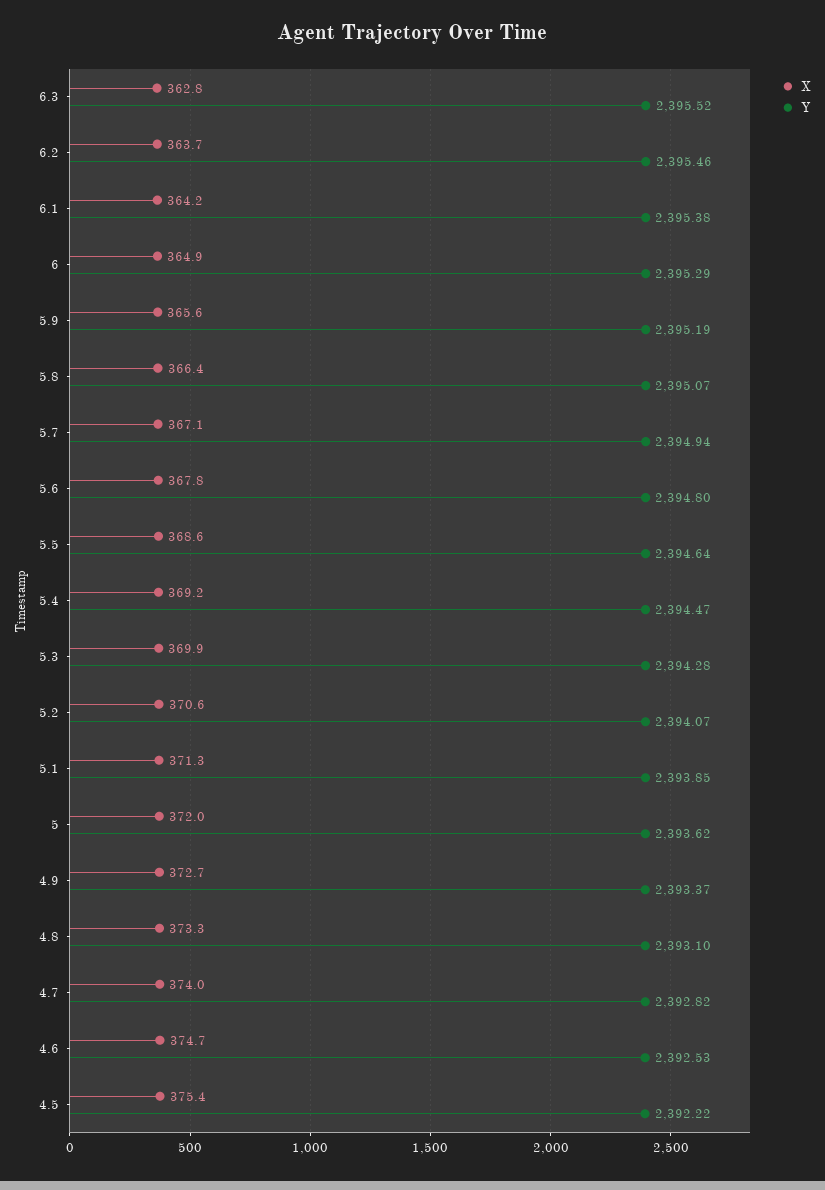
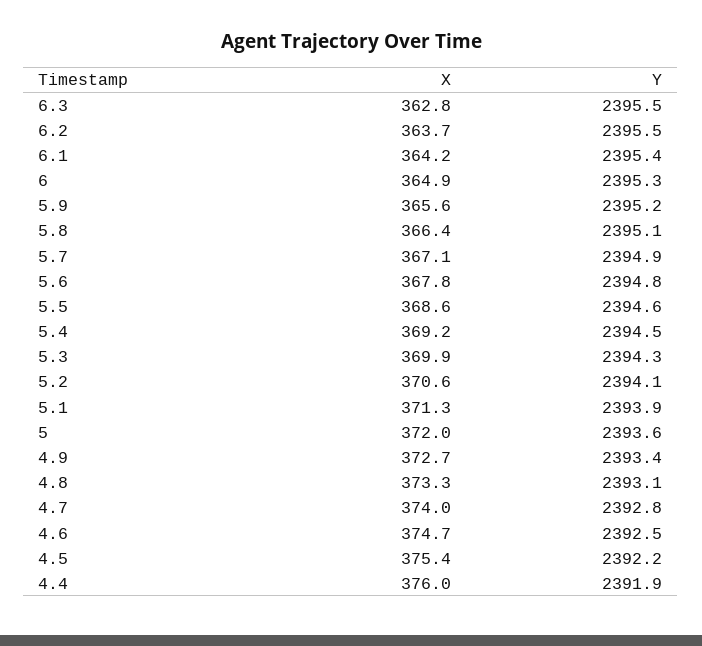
  {
    "X": {
      "6.3": 362.8,
      "6.2": 363.7,
      "6.1": 364.2,
      "6": 364.9,
      "5.9": 365.6,
      "5.8": 366.4,
      "5.7": 367.1,
      "5.6": 367.8,
      "5.5": 368.6,
      "5.4": 369.2,
      "5.3": 369.9,
      "5.2": 370.6,
      "5.1": 371.3,
      "5": 372,
      "4.9": 372.7,
      "4.8": 373.3,
      "4.7": 374,
      "4.6": 374.7,
-     "4.5": 375.4
+     "4.5": 375.4,
+     "4.4": 376
    },
    "Y": {
      "6.3": 2395.52,
      "6.2": 2395.46,
      "6.1": 2395.38,
      "6": 2395.29,
      "5.9": 2395.19,
      "5.8": 2395.07,
      "5.7": 2394.94,
      "5.6": 2394.8,
      "5.5": 2394.64,
      "5.4": 2394.47,
      "5.3": 2394.28,
      "5.2": 2394.07,
      "5.1": 2393.85,
      "5": 2393.62,
      "4.9": 2393.37,
      "4.8": 2393.1,
      "4.7": 2392.82,
      "4.6": 2392.53,
-     "4.5": 2392.22
+     "4.5": 2392.22,
+     "4.4": 2391.9
    }
  }

